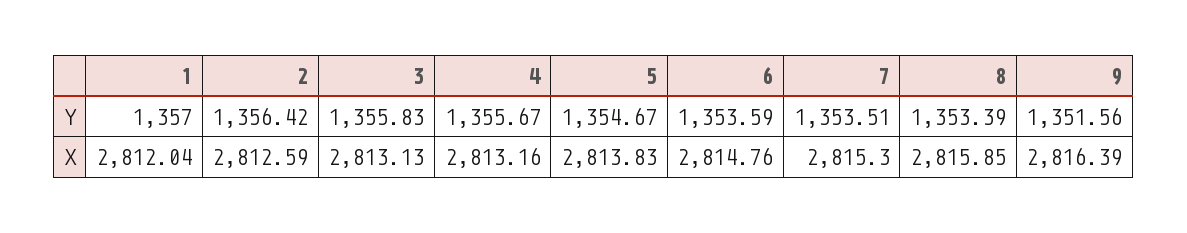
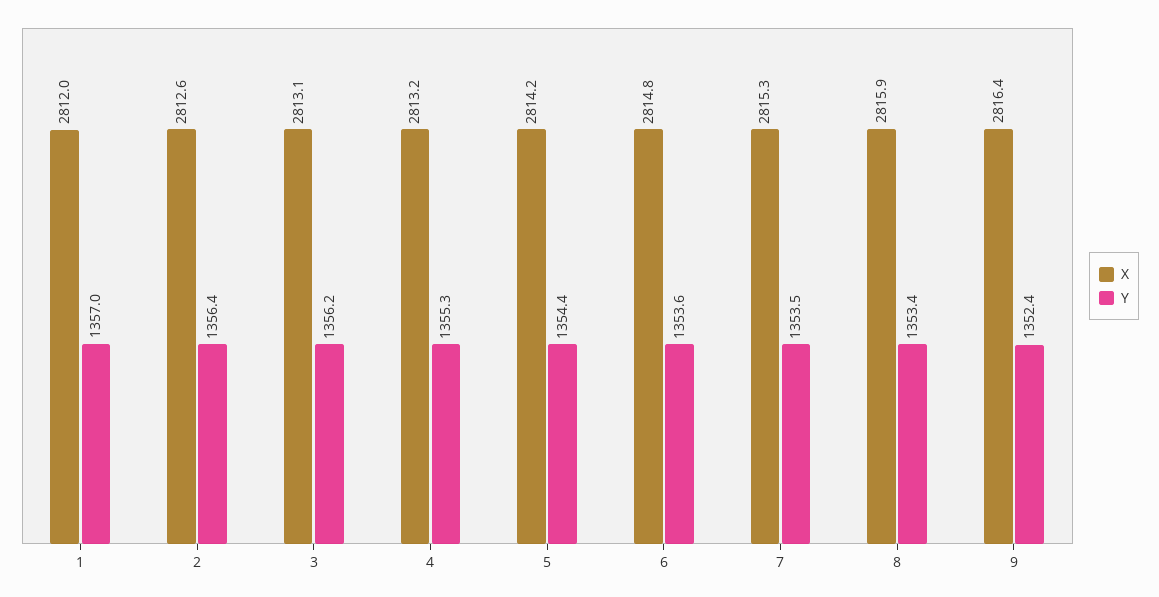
  {
    "Y": {
      "1": 1357,
      "2": 1356.42,
-     "3": 1355.83,
+     "3": 1356.2,
-     "4": 1355.67,
+     "4": 1355.3,
-     "5": 1354.67,
+     "5": 1354.4,
      "6": 1353.59,
      "7": 1353.51,
      "8": 1353.39,
-     "9": 1351.56
+     "9": 1352.4
    },
    "X": {
      "1": 2812.04,
      "2": 2812.59,
      "3": 2813.13,
      "4": 2813.16,
-     "5": 2813.83,
+     "5": 2814.2,
      "6": 2814.76,
      "7": 2815.3,
      "8": 2815.85,
      "9": 2816.39
    }
  }

